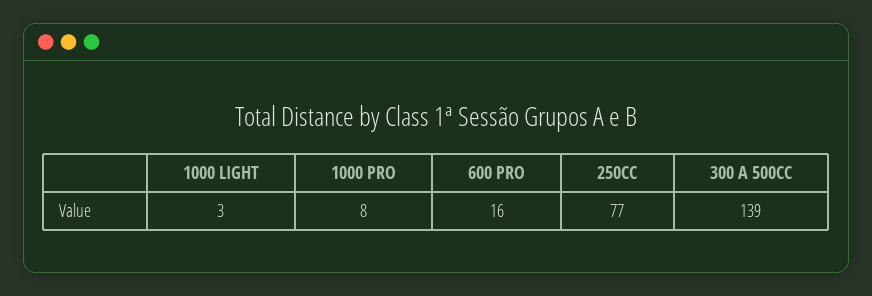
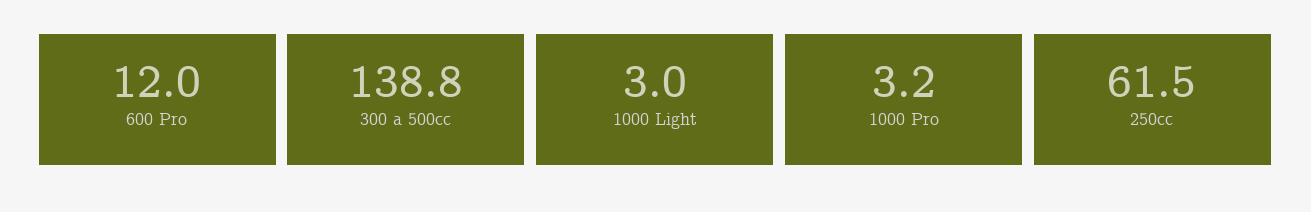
  {
    "1000 LIGHT": 3,
-   "1000 PRO": 8,
+   "1000 PRO": 3.2,
-   "600 PRO": 16,
+   "600 PRO": 12,
-   "250CC": 77,
+   "250CC": 61.5,
    "300 A 500CC": 138.8
  }

